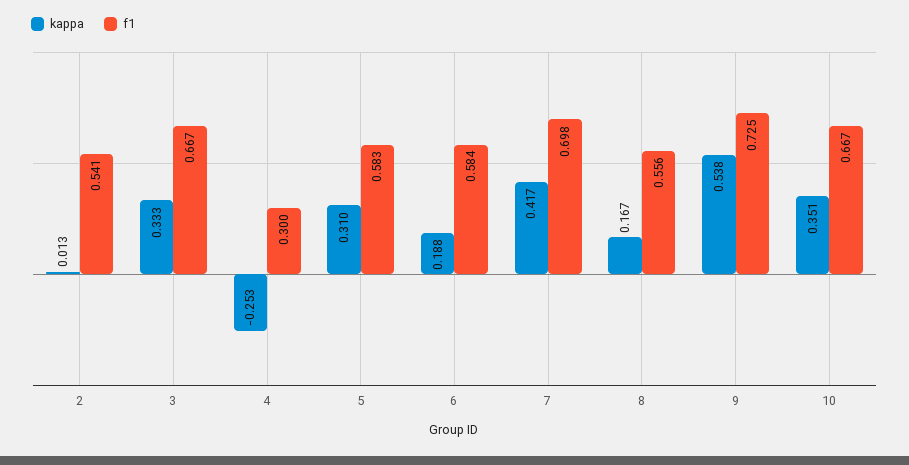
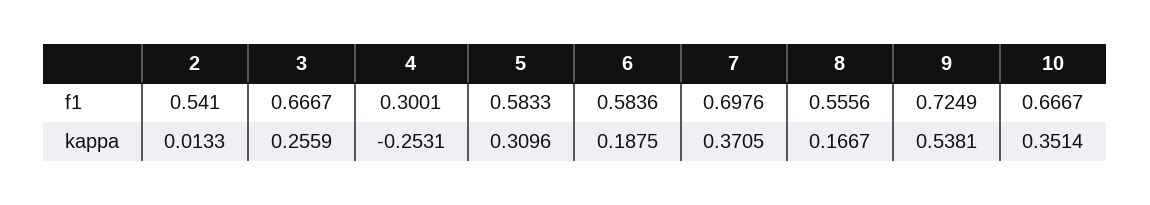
  {
    "kappa": {
      "2": 0.0133,
-     "3": 0.333,
+     "3": 0.2559,
      "4": -0.2531,
      "5": 0.3096,
      "6": 0.1875,
-     "7": 0.417,
+     "7": 0.3705,
      "8": 0.1667,
      "9": 0.5381,
      "10": 0.3514
    },
    "f1": {
      "2": 0.541,
      "3": 0.6667,
      "4": 0.3001,
      "5": 0.5833,
      "6": 0.5836,
      "7": 0.6976,
      "8": 0.5556,
      "9": 0.7249,
      "10": 0.6667
    }
  }

